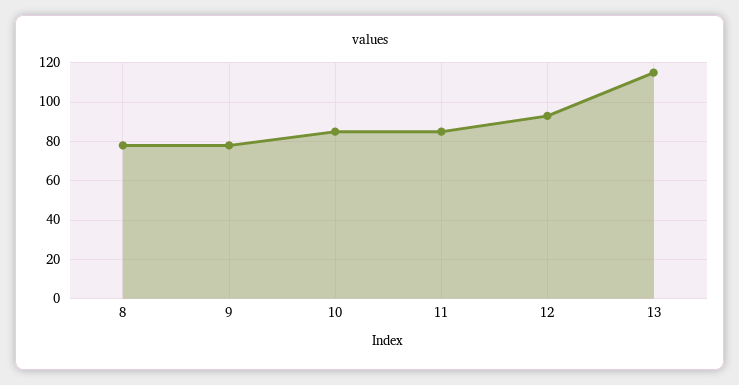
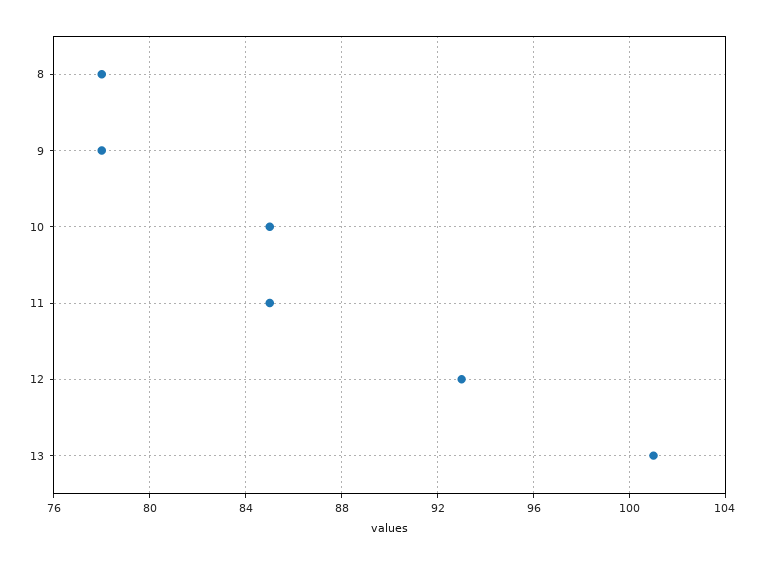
  {
    "8": 78,
    "9": 78,
    "10": 85,
    "11": 85,
    "12": 93,
-   "13": 115
+   "13": 101
  }

